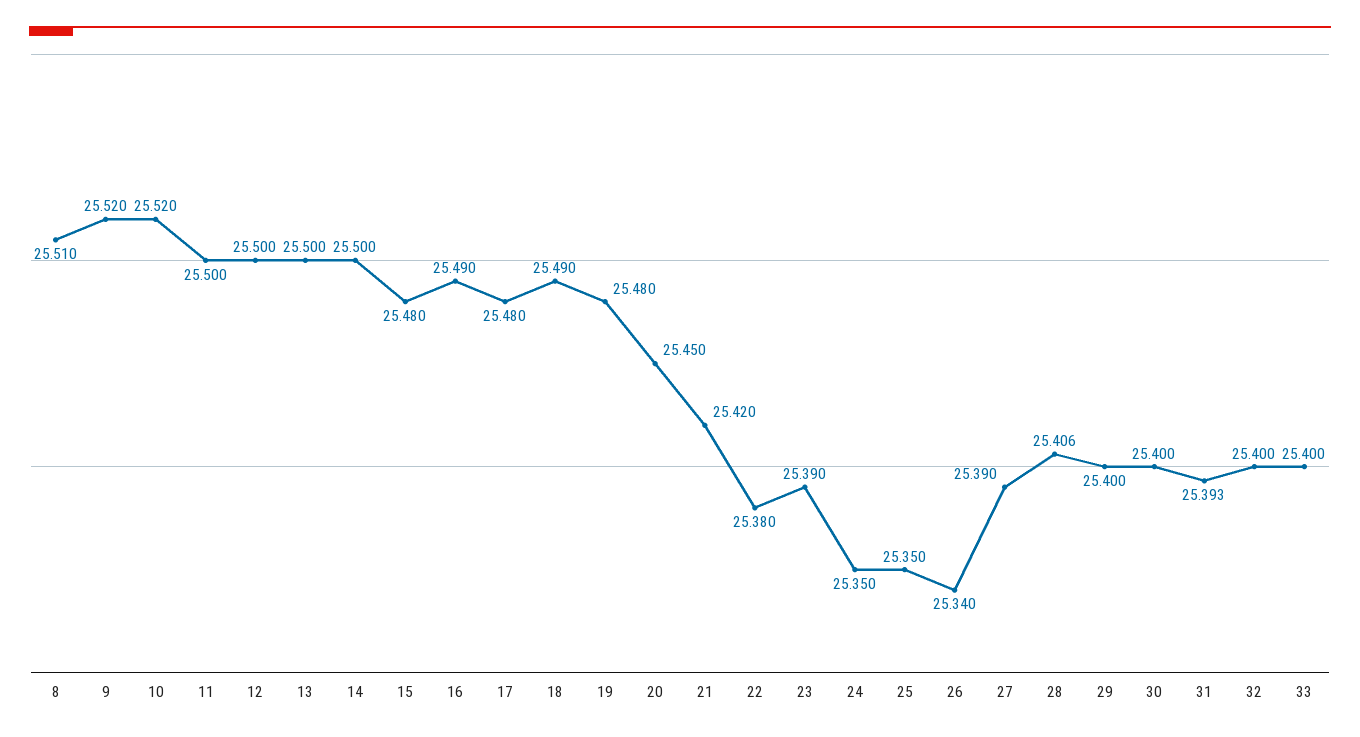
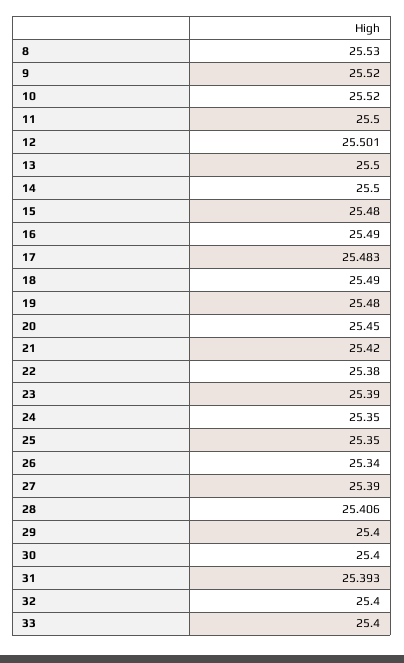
  {
-   "8": 25.51,
+   "8": 25.53,
    "9": 25.52,
    "10": 25.52,
    "11": 25.5,
-   "12": 25.5,
+   "12": 25.501,
    "13": 25.5,
    "14": 25.5,
    "15": 25.48,
    "16": 25.49,
-   "17": 25.48,
+   "17": 25.483,
    "18": 25.49,
    "19": 25.48,
    "20": 25.45,
    "21": 25.42,
    "22": 25.38,
    "23": 25.39,
    "24": 25.35,
    "25": 25.35,
    "26": 25.34,
    "27": 25.39,
    "28": 25.406,
    "29": 25.4,
    "30": 25.4,
    "31": 25.393,
    "32": 25.4,
    "33": 25.4
  }

